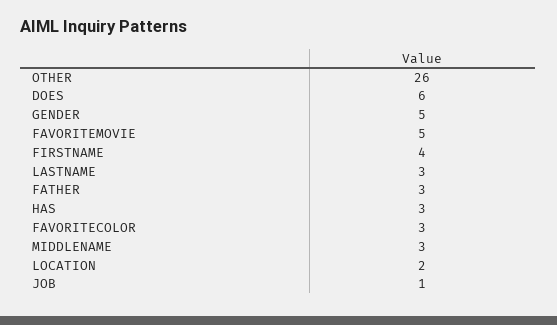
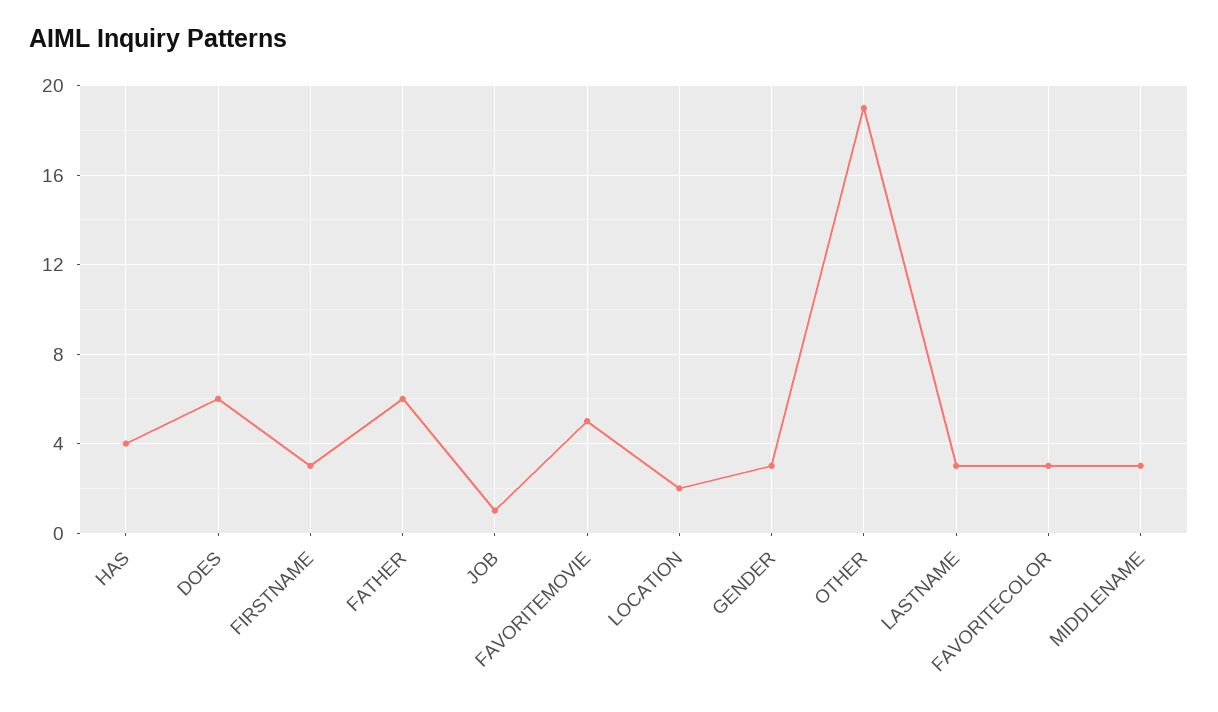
  {
-   "OTHER": 26,
+   "OTHER": 19,
    "DOES": 6,
-   "GENDER": 5,
+   "GENDER": 3,
    "FAVORITEMOVIE": 5,
-   "FIRSTNAME": 4,
+   "FIRSTNAME": 3,
    "LASTNAME": 3,
-   "FATHER": 3,
+   "FATHER": 6,
-   "HAS": 3,
+   "HAS": 4,
    "FAVORITECOLOR": 3,
    "MIDDLENAME": 3,
    "LOCATION": 2,
    "JOB": 1
  }

